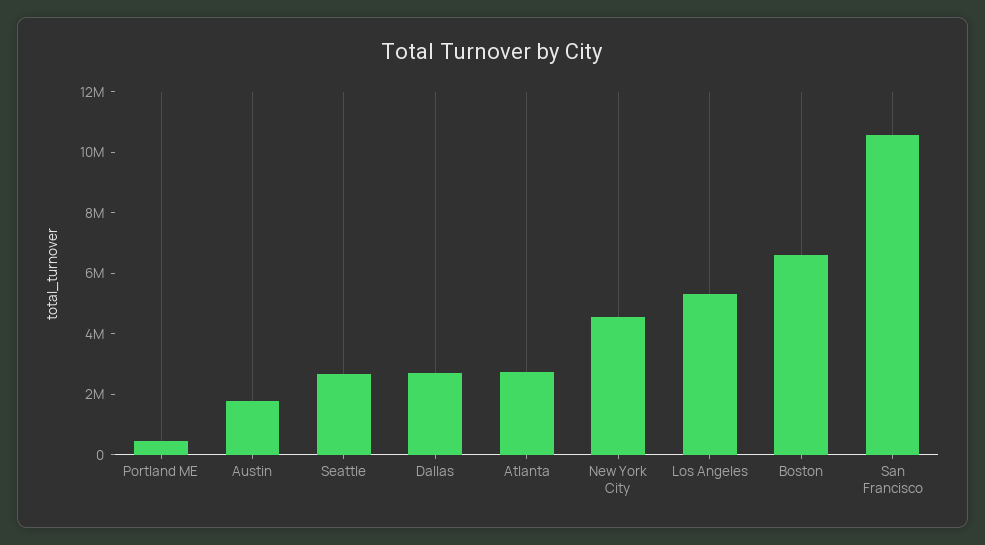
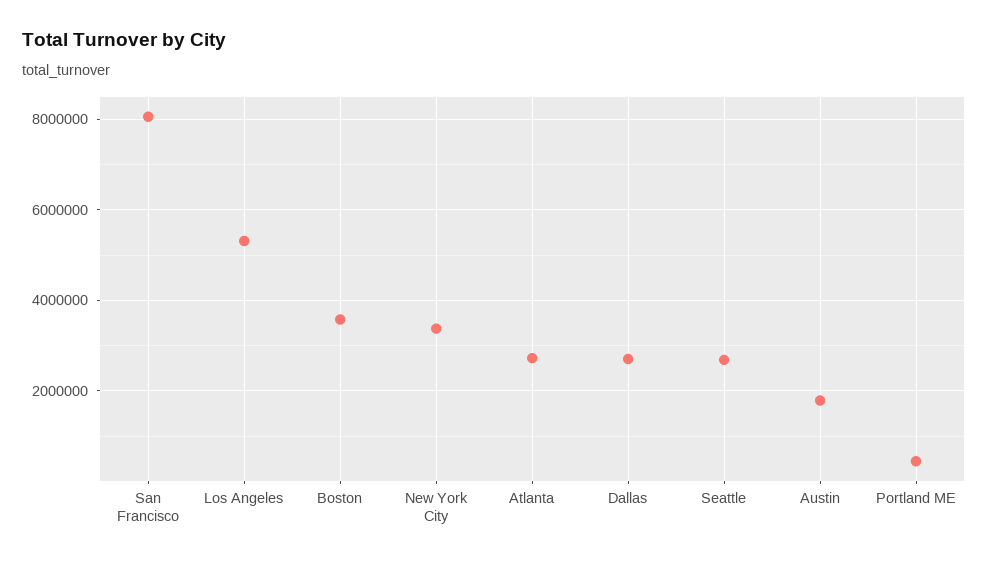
  {
    "Portland ME": 400000,
    "Austin": 1800000,
    "Seattle": 2600000,
    "Dallas": 2800000,
    "Atlanta": 2800000,
-   "New York City": 4500000,
+   "New York City": 3400000,
    "Los Angeles": 5400000,
-   "Boston": 6500000,
+   "Boston": 3600000,
-   "San Francisco": 10500000
+   "San Francisco": 8000000
  }

